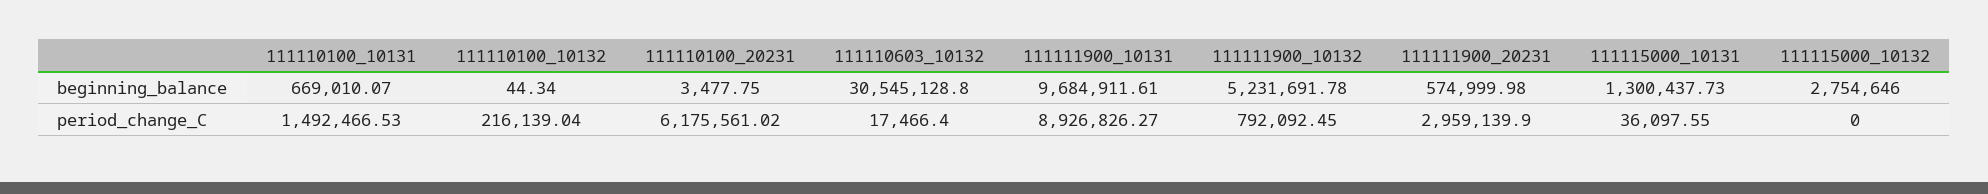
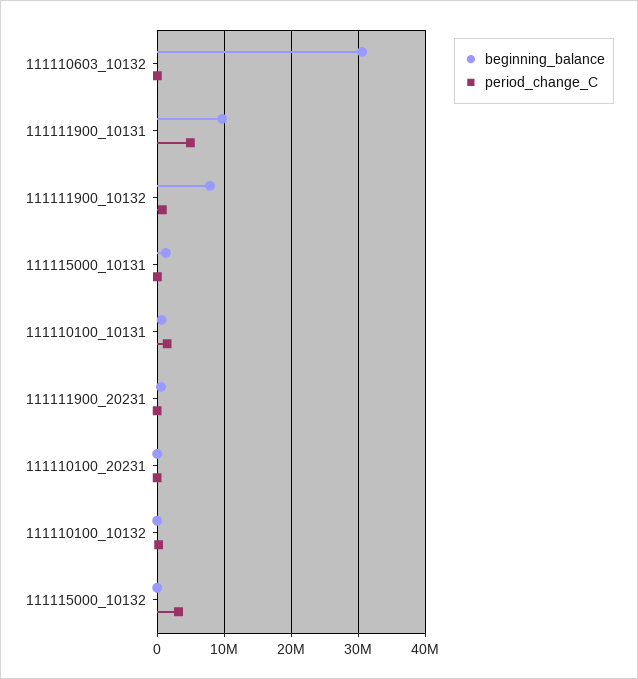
  {
    "beginning_balance": {
      "111110100_10131": 669010.07,
      "111110100_10132": 44.34,
      "111110100_20231": 3477.75,
      "111110603_10132": 30545128.8,
      "111111900_10131": 9684911.61,
-     "111111900_10132": 5231691.78,
+     "111111900_10132": 8000000,
      "111111900_20231": 574999.98,
      "111115000_10131": 1300437.73,
-     "111115000_10132": 2754646
+     "111115000_10132": 0
    },
    "period_change_C": {
      "111110100_10131": 1492466.53,
      "111110100_10132": 216139.04,
-     "111110100_20231": 6175561.02,
+     "111110100_20231": 0,
      "111110603_10132": 17466.4,
-     "111111900_10131": 8926826.27,
+     "111111900_10131": 5000000,
      "111111900_10132": 792092.45,
-     "111111900_20231": 2959139.9,
+     "111111900_20231": 0,
      "111115000_10131": 36097.55,
-     "111115000_10132": 0
+     "111115000_10132": 3000000
    }
  }

